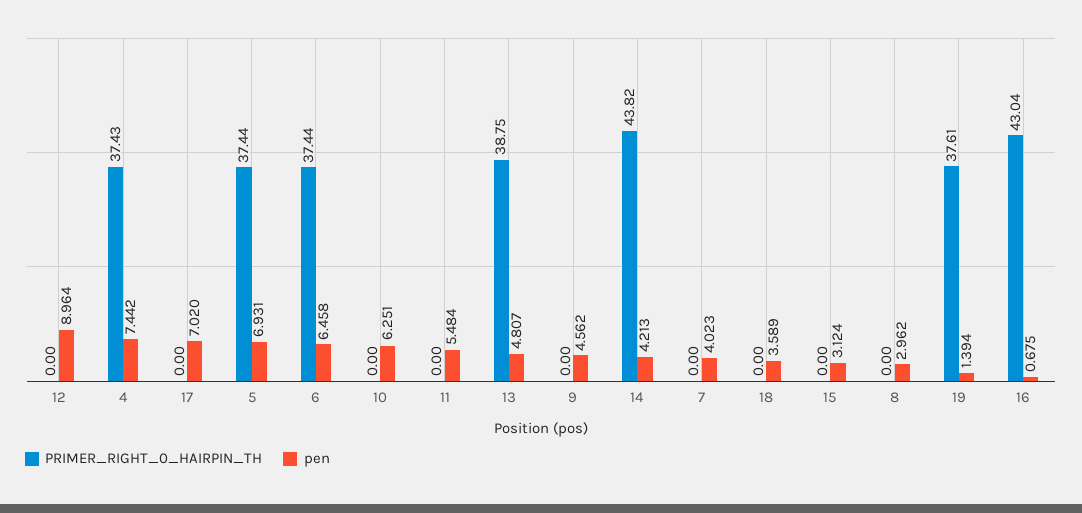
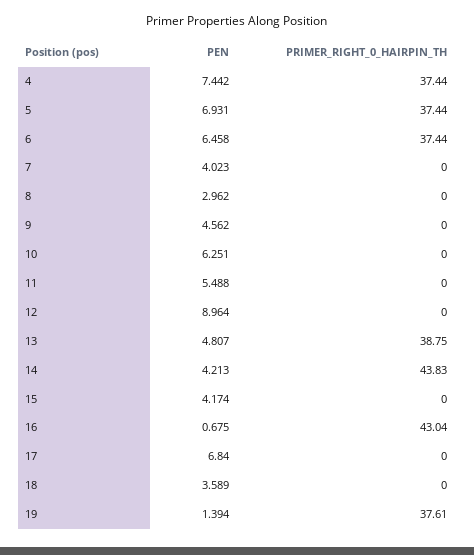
  {
    "PRIMER_RIGHT_0_HAIRPIN_TH": {
      "12": 0,
-     "4": 37.43,
+     "4": 37.44,
      "17": 0,
      "5": 37.44,
      "6": 37.44,
      "10": 0,
      "11": 0,
      "13": 38.75,
      "9": 0,
-     "14": 43.82,
+     "14": 43.83,
      "7": 0,
      "18": 0,
      "15": 0,
      "8": 0,
      "19": 37.61,
      "16": 43.04
    },
    "pen": {
      "12": 8.964,
      "4": 7.442,
-     "17": 7.02,
+     "17": 6.84,
      "5": 6.931,
      "6": 6.458,
      "10": 6.251,
-     "11": 5.484,
+     "11": 5.488,
      "13": 4.807,
      "9": 4.562,
      "14": 4.213,
      "7": 4.023,
      "18": 3.589,
-     "15": 3.124,
+     "15": 4.174,
      "8": 2.962,
      "19": 1.394,
      "16": 0.675
    }
  }

